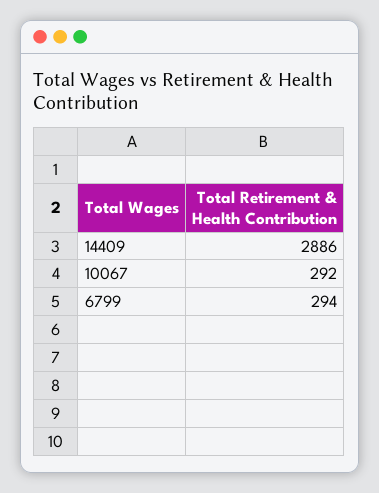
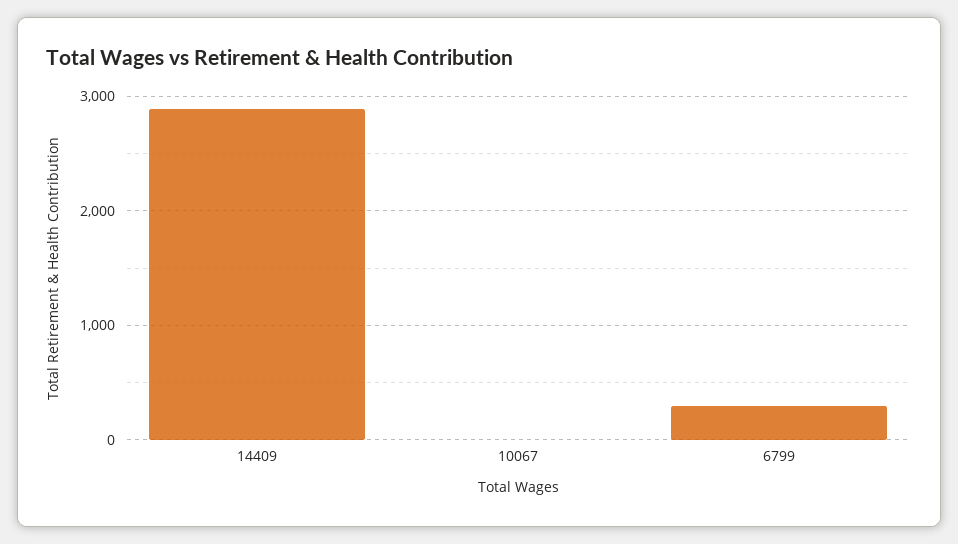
  {
    "14409": 2886,
-   "10067": 292,
+   "10067": 0,
    "6799": 294
  }

